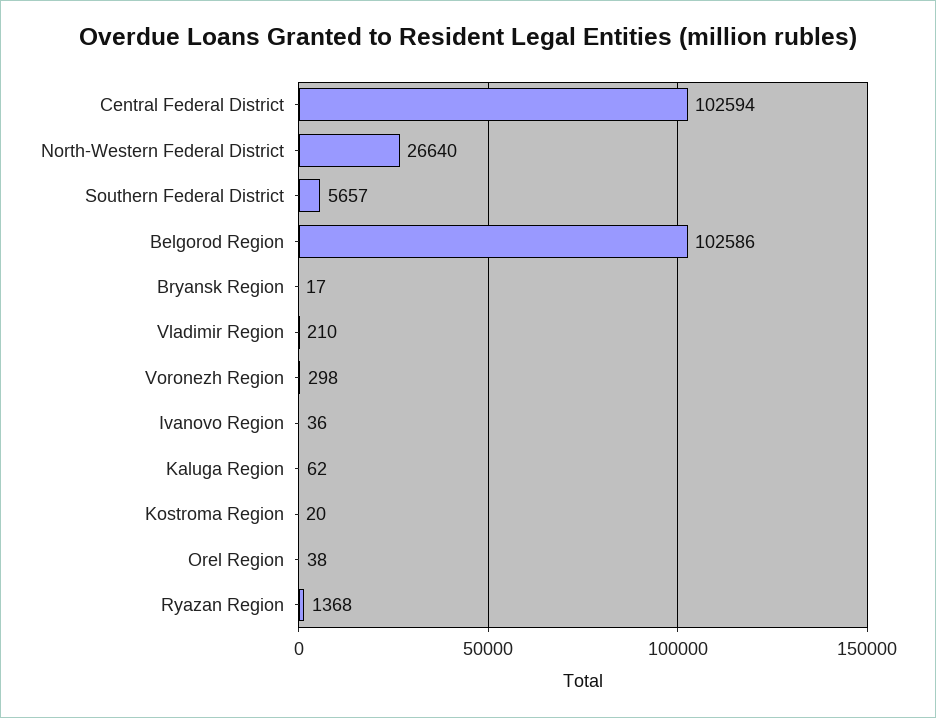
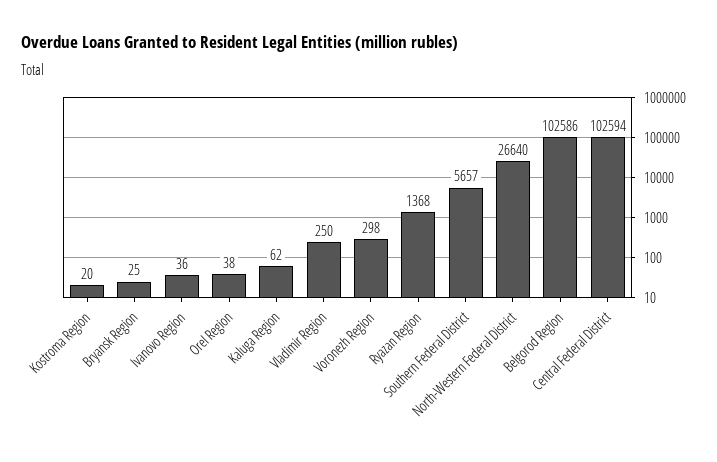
  {
    "Central Federal District": 102594,
    "North-Western Federal District": 26640,
    "Southern Federal District": 5657,
    "Belgorod Region": 102586,
-   "Bryansk Region": 17,
+   "Bryansk Region": 25,
-   "Vladimir Region": 210,
+   "Vladimir Region": 250,
    "Voronezh Region": 298,
    "Ivanovo Region": 36,
    "Kaluga Region": 62,
    "Kostroma Region": 20,
    "Orel Region": 38,
    "Ryazan Region": 1368
  }

